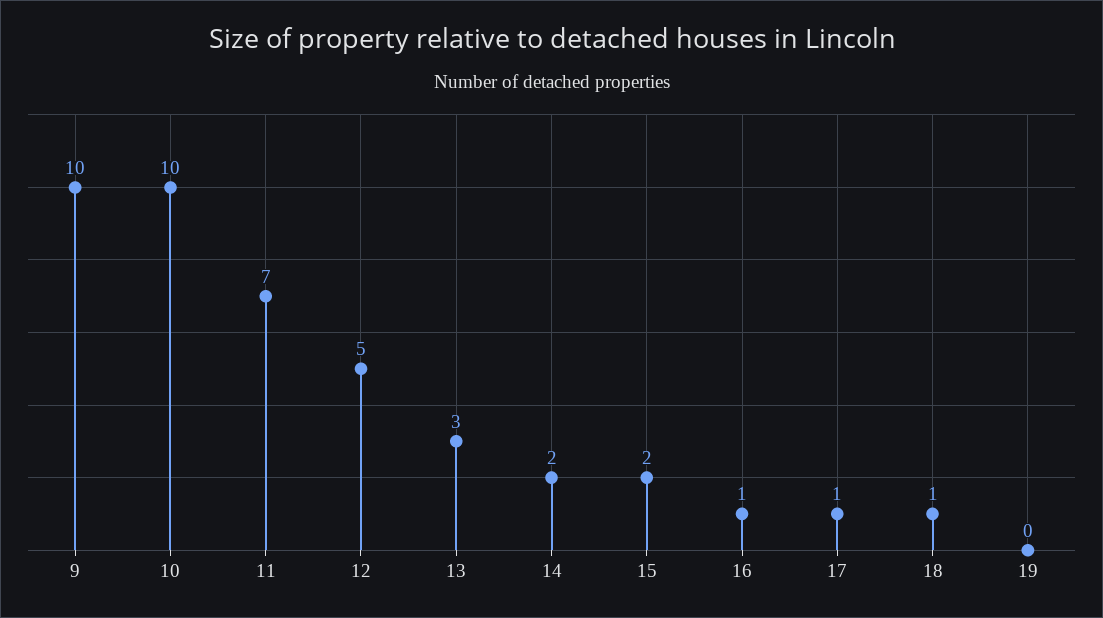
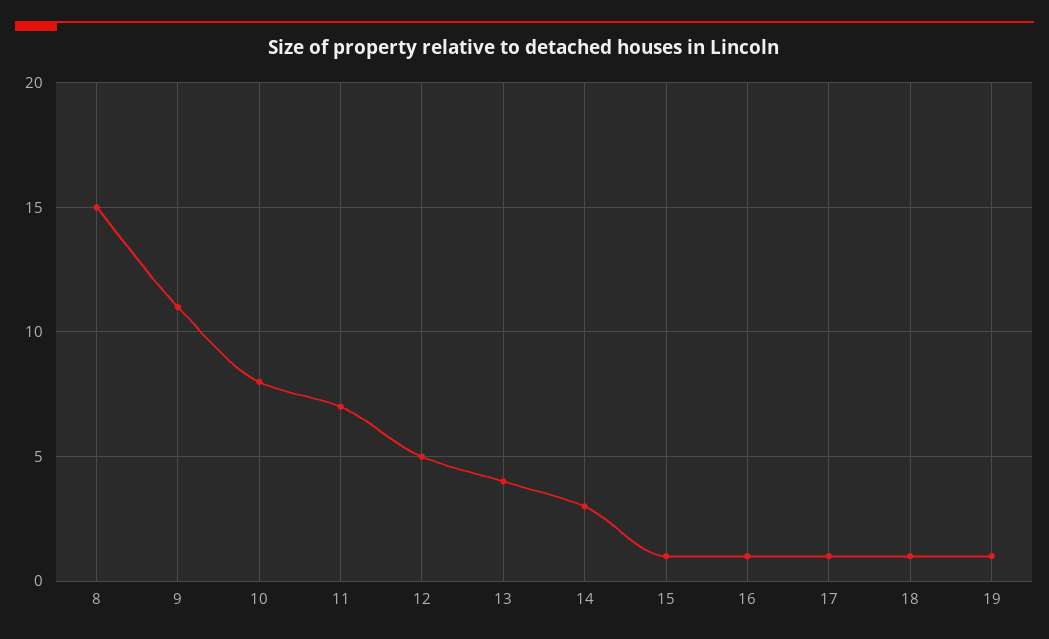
  {
-   "9": 10,
+   "9": 11,
-   "10": 10,
+   "10": 8,
    "11": 7,
    "12": 5,
-   "13": 3,
+   "13": 4,
-   "14": 2,
+   "14": 3,
-   "15": 2,
+   "15": 1,
    "16": 1,
    "17": 1,
    "18": 1,
-   "19": 0
+   "19": 1,
+   "8": 15
  }

